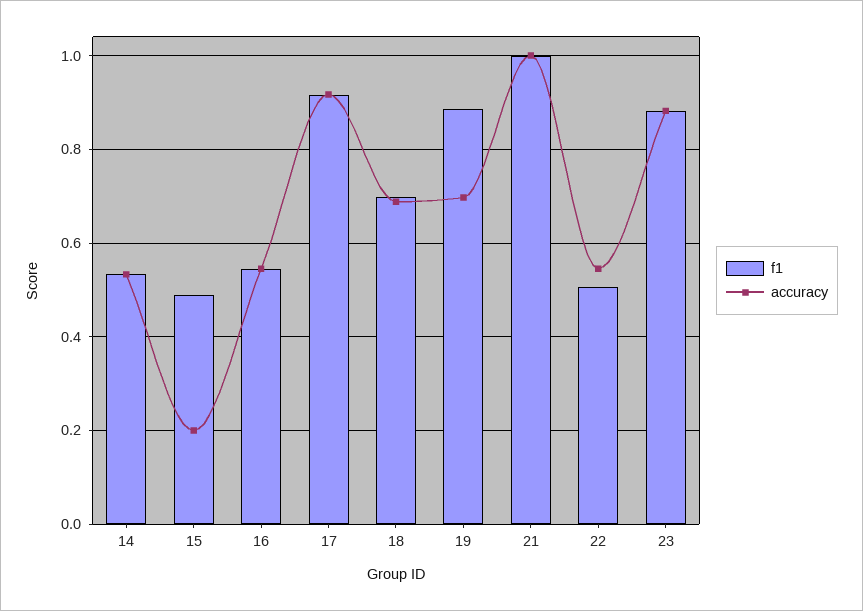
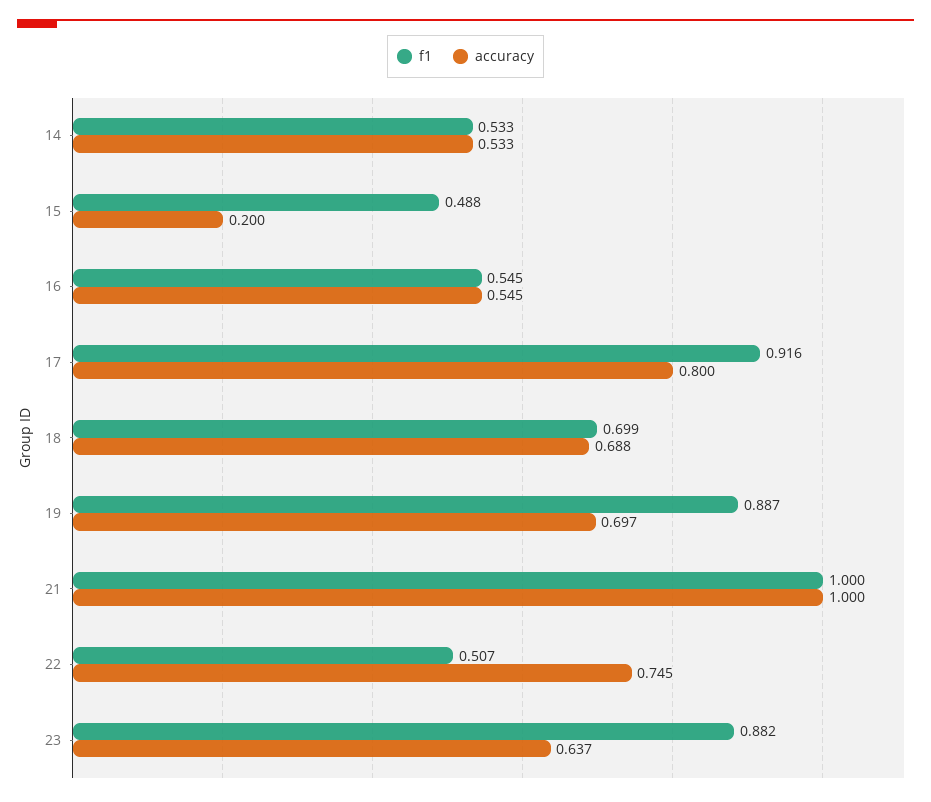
  {
    "f1": {
      "14": 0.533,
      "15": 0.488,
      "16": 0.545,
      "17": 0.916,
      "18": 0.699,
      "19": 0.887,
      "21": 1,
      "22": 0.507,
      "23": 0.882
    },
    "accuracy": {
      "14": 0.533,
      "15": 0.2,
      "16": 0.545,
-     "17": 0.92,
+     "17": 0.8,
      "18": 0.688,
      "19": 0.697,
      "21": 1,
-     "22": 0.54,
+     "22": 0.745,
-     "23": 0.88
+     "23": 0.637
    }
  }

